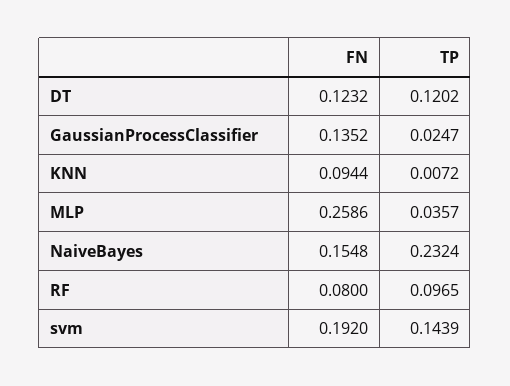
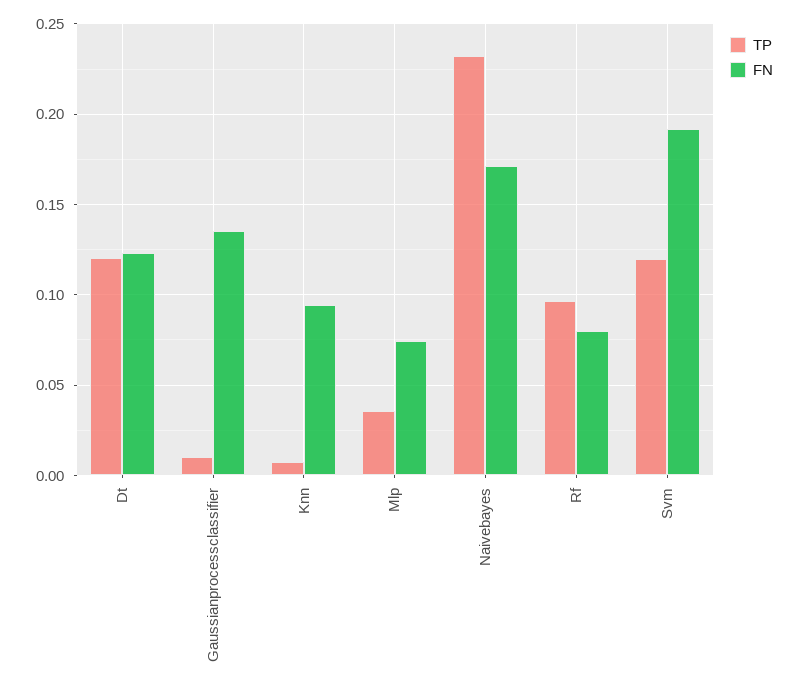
  {
    "FN": {
      "DT": 0.1232,
      "GaussianProcessClassifier": 0.1352,
      "KNN": 0.0944,
-     "MLP": 0.2586,
+     "MLP": 0.075,
-     "NaiveBayes": 0.1548,
+     "NaiveBayes": 0.17,
      "RF": 0.08,
      "svm": 0.192
    },
    "TP": {
      "DT": 0.1202,
-     "GaussianProcessClassifier": 0.0247,
+     "GaussianProcessClassifier": 0.01,
      "KNN": 0.0072,
      "MLP": 0.0357,
      "NaiveBayes": 0.2324,
      "RF": 0.0965,
-     "svm": 0.1439
+     "svm": 0.12
    }
  }

